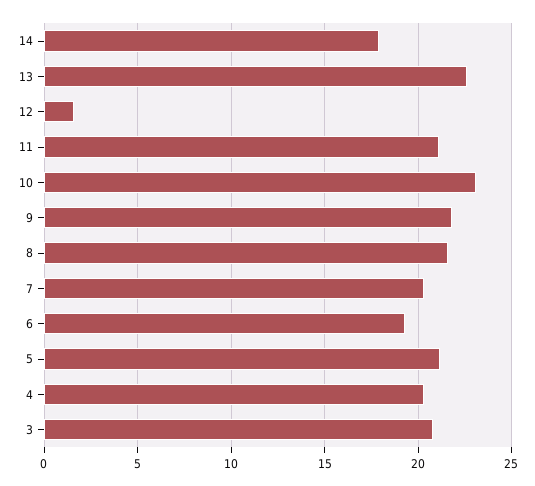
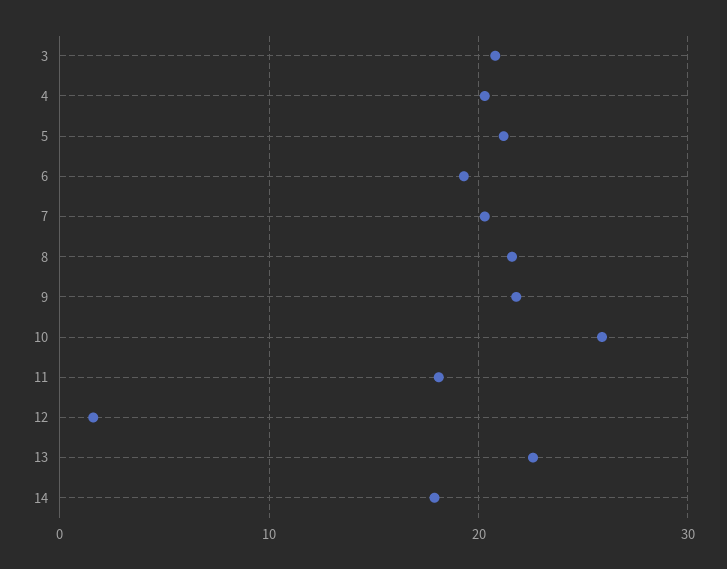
  {
    "14": 18,
    "13": 22.5,
    "12": 1.5,
-   "11": 21,
+   "11": 18,
-   "10": 23,
+   "10": 26,
    "9": 22,
    "8": 21.5,
    "7": 20.5,
    "6": 19.5,
    "5": 21,
    "4": 20.5,
    "3": 21
  }

